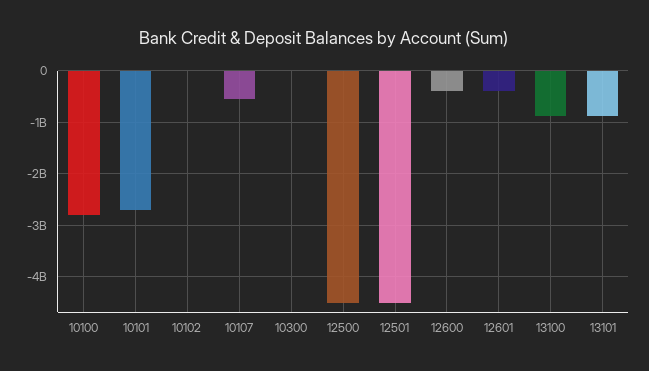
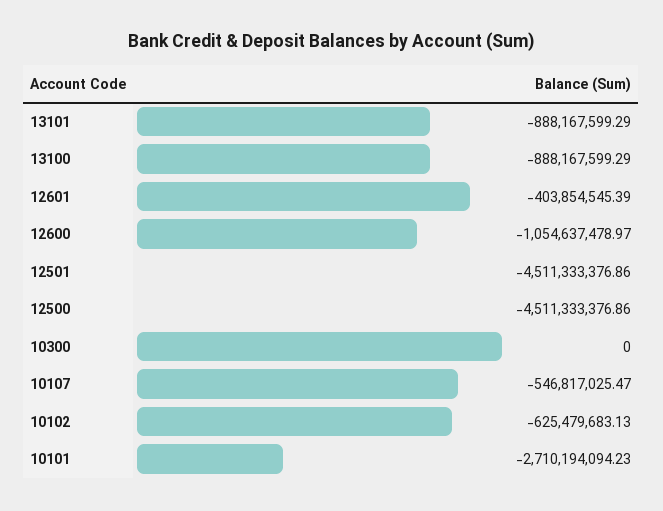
  {
-   "10100": -2800000000,
    "10101": -2710194094.23,
-   "10102": 0,
+   "10102": -625479683.13,
    "10107": -546817025.47,
    "10300": 0,
    "12500": -4511333376.86,
    "12501": -4511333376.86,
-   "12600": -400000000,
+   "12600": -1054637478.97,
    "12601": -403854545.39,
    "13100": -888167599.29,
    "13101": -888167599.29
  }

